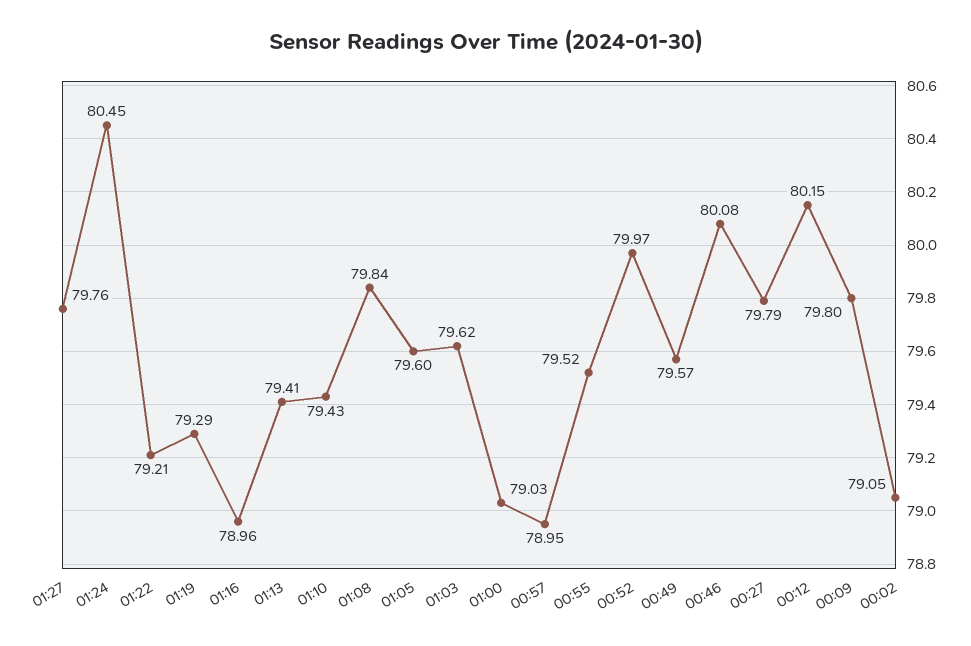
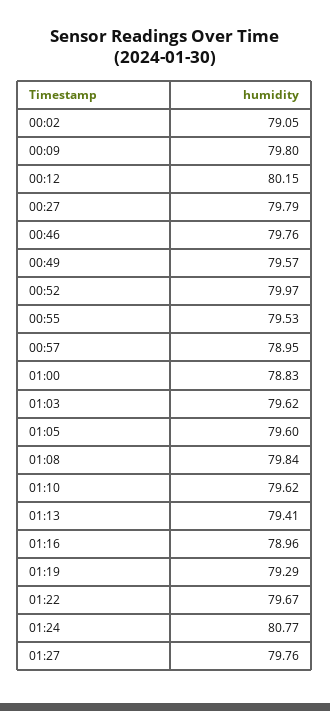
  {
    "01:27": 79.76,
-   "01:24": 80.45,
+   "01:24": 80.77,
-   "01:22": 79.21,
+   "01:22": 79.67,
    "01:19": 79.29,
    "01:16": 78.96,
    "01:13": 79.41,
-   "01:10": 79.43,
+   "01:10": 79.62,
    "01:08": 79.84,
    "01:05": 79.6,
    "01:03": 79.62,
-   "01:00": 79.03,
+   "01:00": 78.83,
    "00:57": 78.95,
-   "00:55": 79.52,
+   "00:55": 79.53,
    "00:52": 79.97,
    "00:49": 79.57,
-   "00:46": 80.08,
+   "00:46": 79.76,
    "00:27": 79.79,
    "00:12": 80.15,
    "00:09": 79.8,
    "00:02": 79.05
  }

